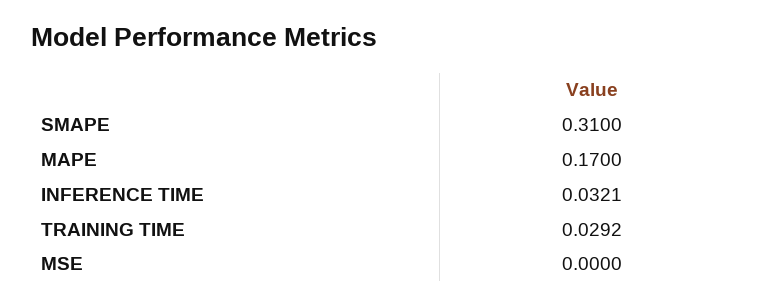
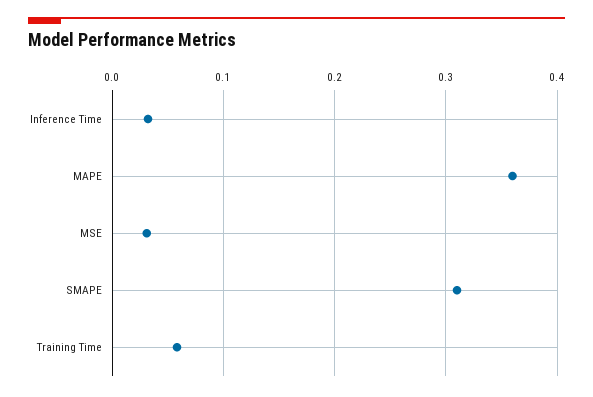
  {
    "SMAPE": 0.31,
-   "MAPE": 0.17,
+   "MAPE": 0.36,
    "INFERENCE TIME": 0.0321,
-   "TRAINING TIME": 0.0292,
+   "TRAINING TIME": 0.06,
-   "MSE": 0
+   "MSE": 0.03
  }

